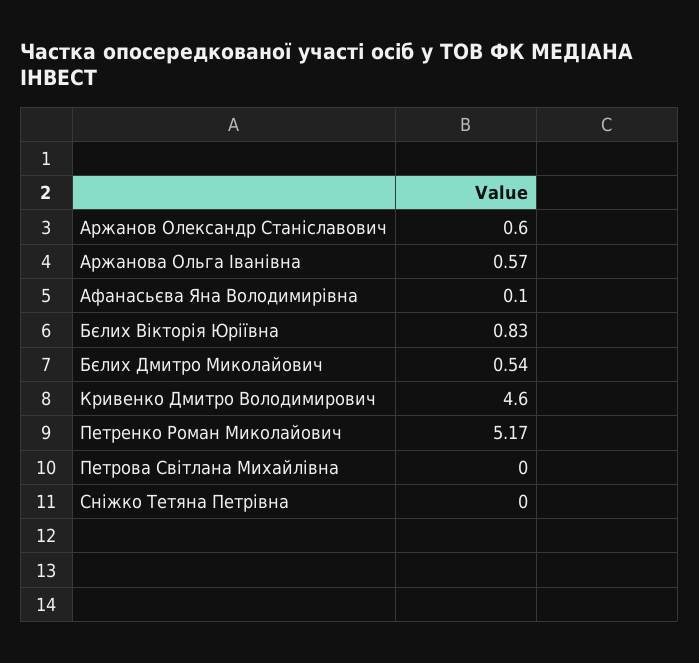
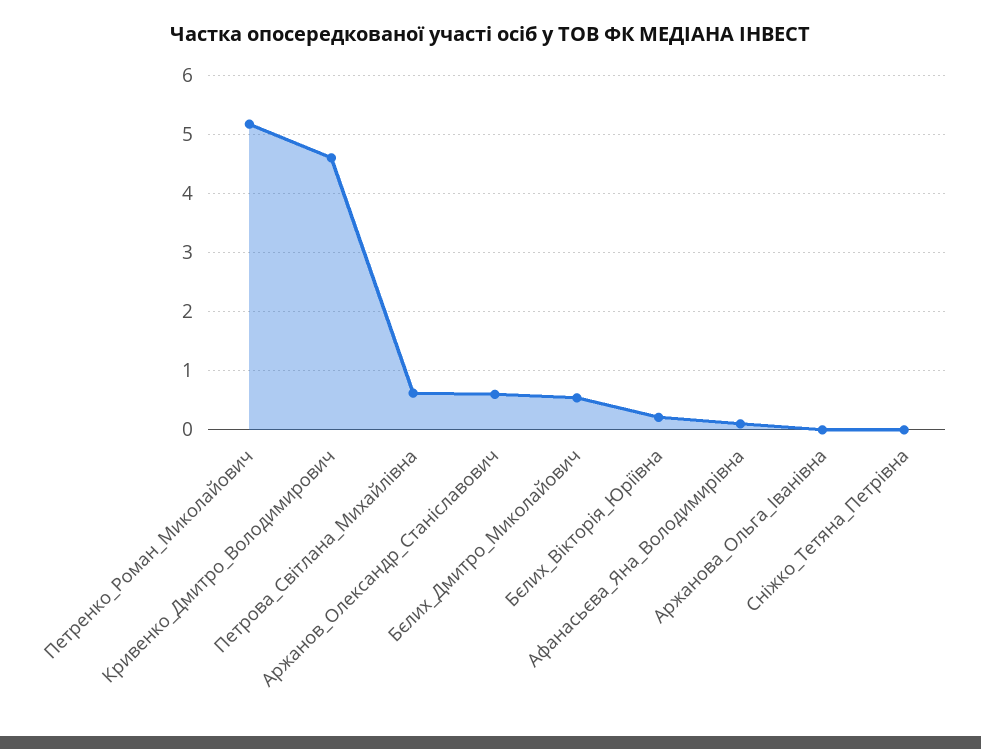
  {
    "Аржанов Олександр Станіславович": 0.6,
-   "Аржанова Ольга Іванівна": 0.57,
+   "Аржанова Ольга Іванівна": 0,
    "Афанасьєва Яна Володимирівна": 0.1,
-   "Бєлих Вікторія Юріївна": 0.83,
+   "Бєлих Вікторія Юріївна": 0.2,
    "Бєлих Дмитро Миколайович": 0.54,
    "Кривенко Дмитро Володимирович": 4.6,
    "Петренко Роман Миколайович": 5.17,
-   "Петрова Світлана Михайлівна": 0,
+   "Петрова Світлана Михайлівна": 0.6,
    "Сніжко Тетяна Петрівна": 0
  }

